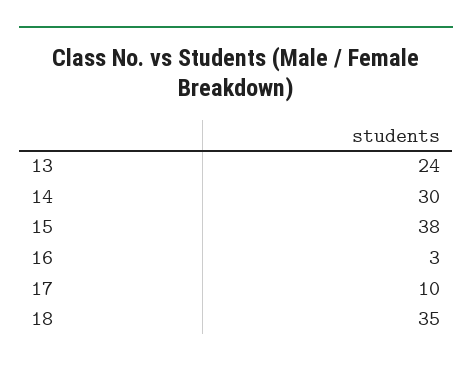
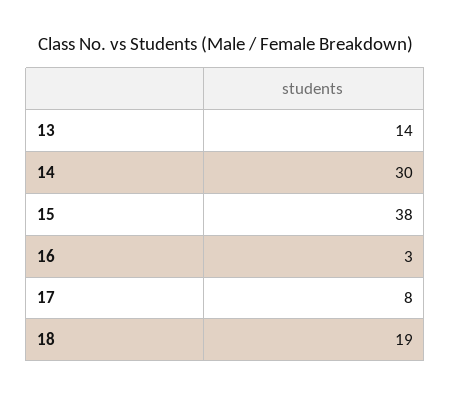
  {
-   "13": 24,
+   "13": 14,
    "14": 30,
    "15": 38,
    "16": 3,
-   "17": 10,
+   "17": 8,
-   "18": 35
+   "18": 19
  }

